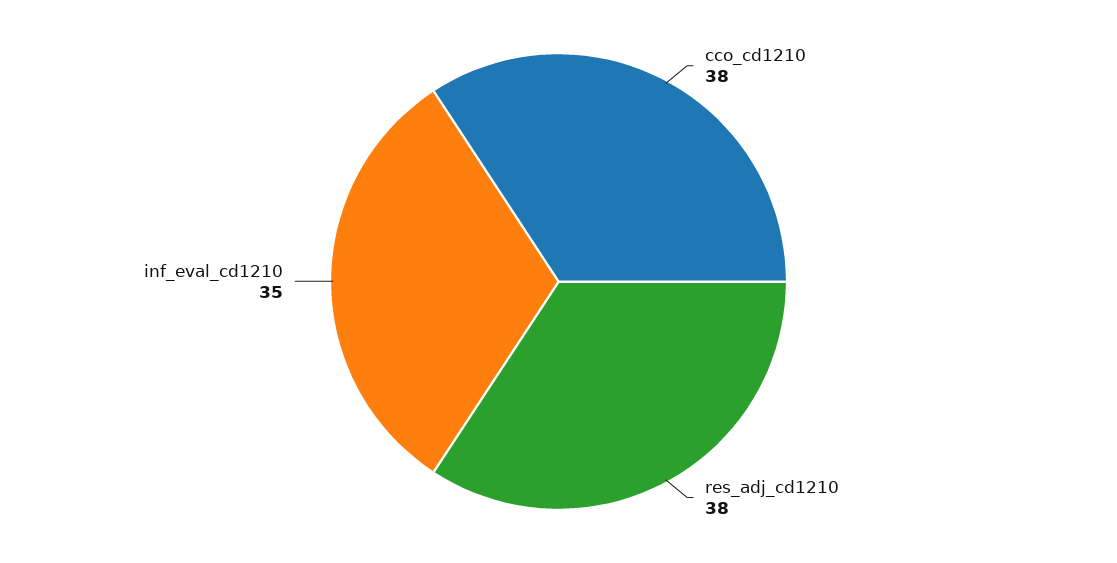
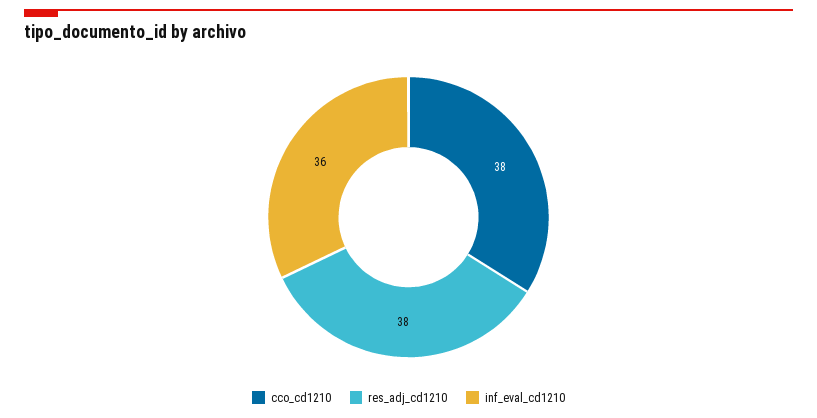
  {
    "cco_cd1210": 38,
    "res_adj_cd1210": 38,
-   "inf_eval_cd1210": 35
+   "inf_eval_cd1210": 36
  }

